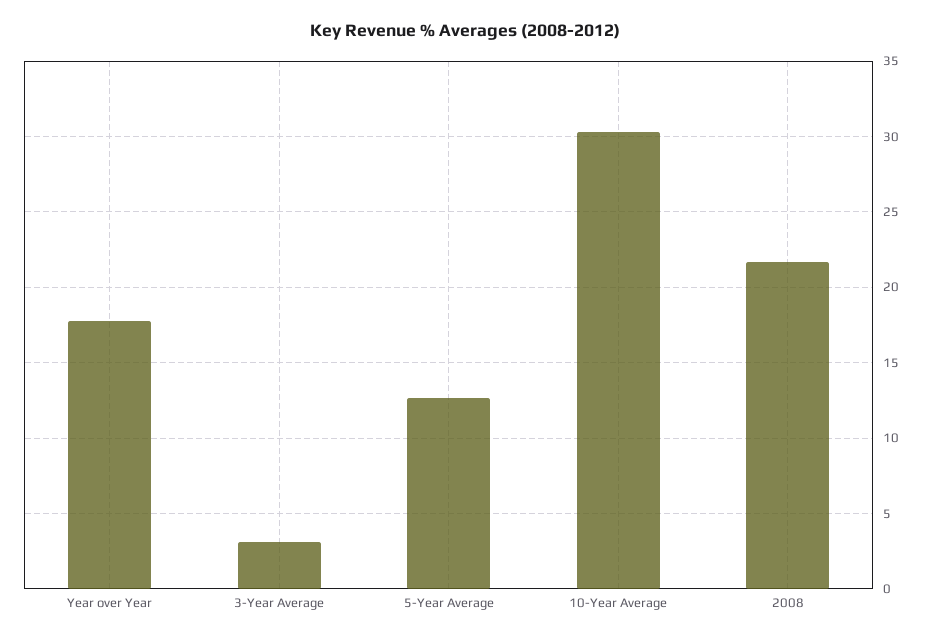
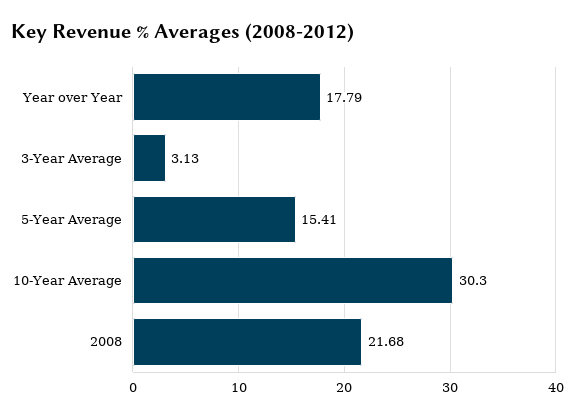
  {
    "Year over Year": 17.79,
    "3-Year Average": 3.13,
-   "5-Year Average": 12.5,
+   "5-Year Average": 15.41,
    "10-Year Average": 30.3,
    "2008": 21.68
  }

